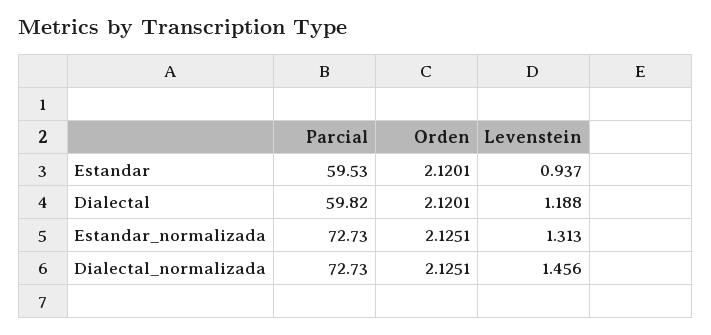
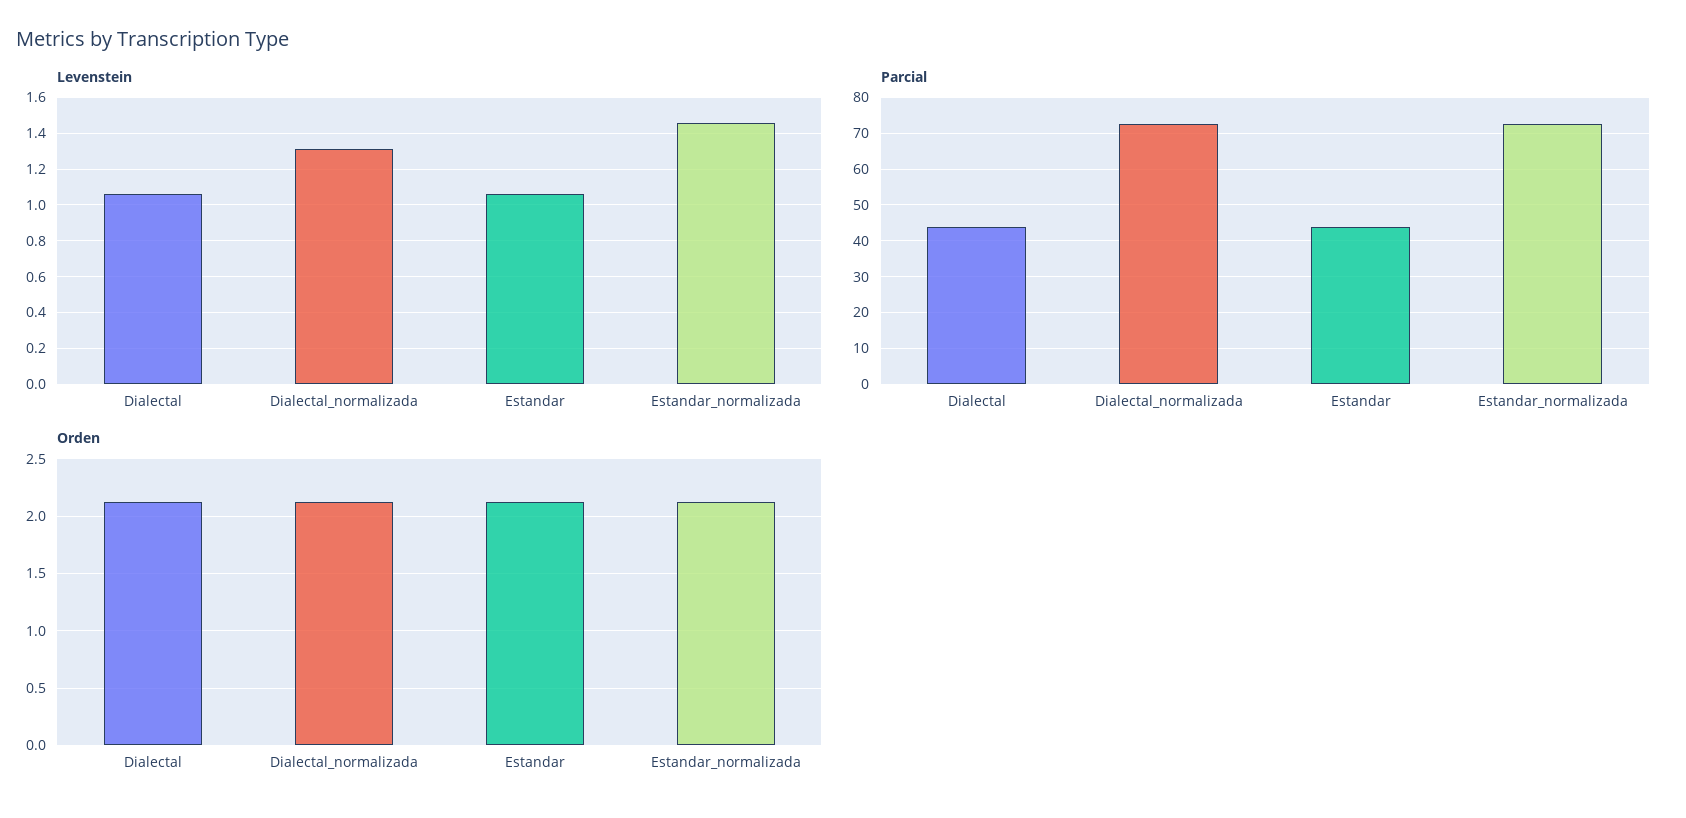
  {
    "Parcial": {
-     "Estandar": 59.53,
+     "Estandar": 44,
-     "Dialectal": 59.82,
+     "Dialectal": 44,
      "Estandar_normalizada": 72.73,
      "Dialectal_normalizada": 72.73
    },
    "Orden": {
      "Estandar": 2.1201,
      "Dialectal": 2.1201,
      "Estandar_normalizada": 2.1251,
      "Dialectal_normalizada": 2.1251
    },
    "Levenstein": {
-     "Estandar": 0.937,
+     "Estandar": 1.05,
-     "Dialectal": 1.188,
+     "Dialectal": 1.05,
-     "Estandar_normalizada": 1.313,
+     "Estandar_normalizada": 1.45,
-     "Dialectal_normalizada": 1.456
+     "Dialectal_normalizada": 1.3
    }
  }

